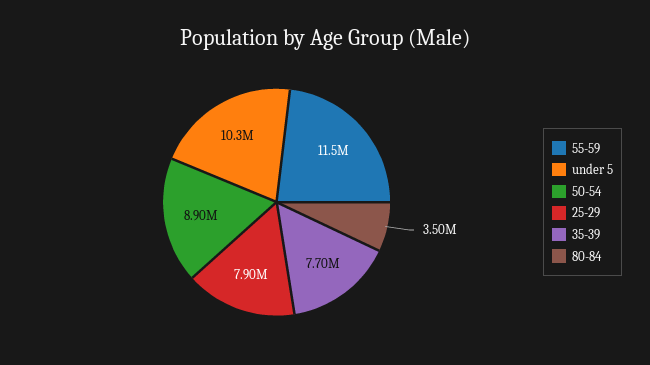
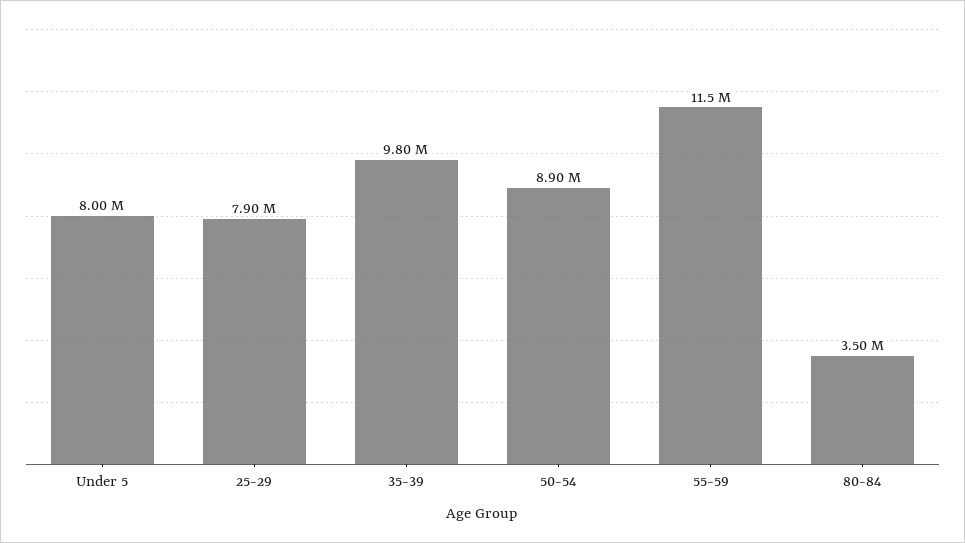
  {
    "55-59": 11500000,
-   "under 5": 10300000,
+   "under 5": 8000000,
    "50-54": 8900000,
    "25-29": 7900000,
-   "35-39": 7700000,
+   "35-39": 9800000,
    "80-84": 3500000
  }

